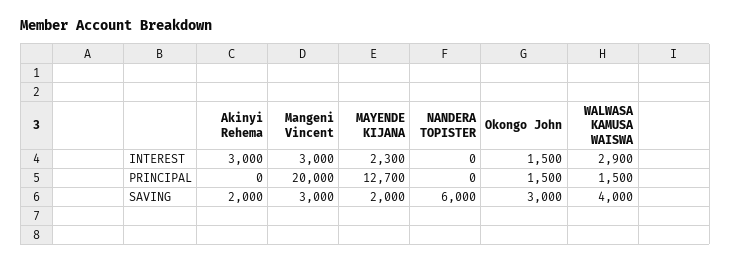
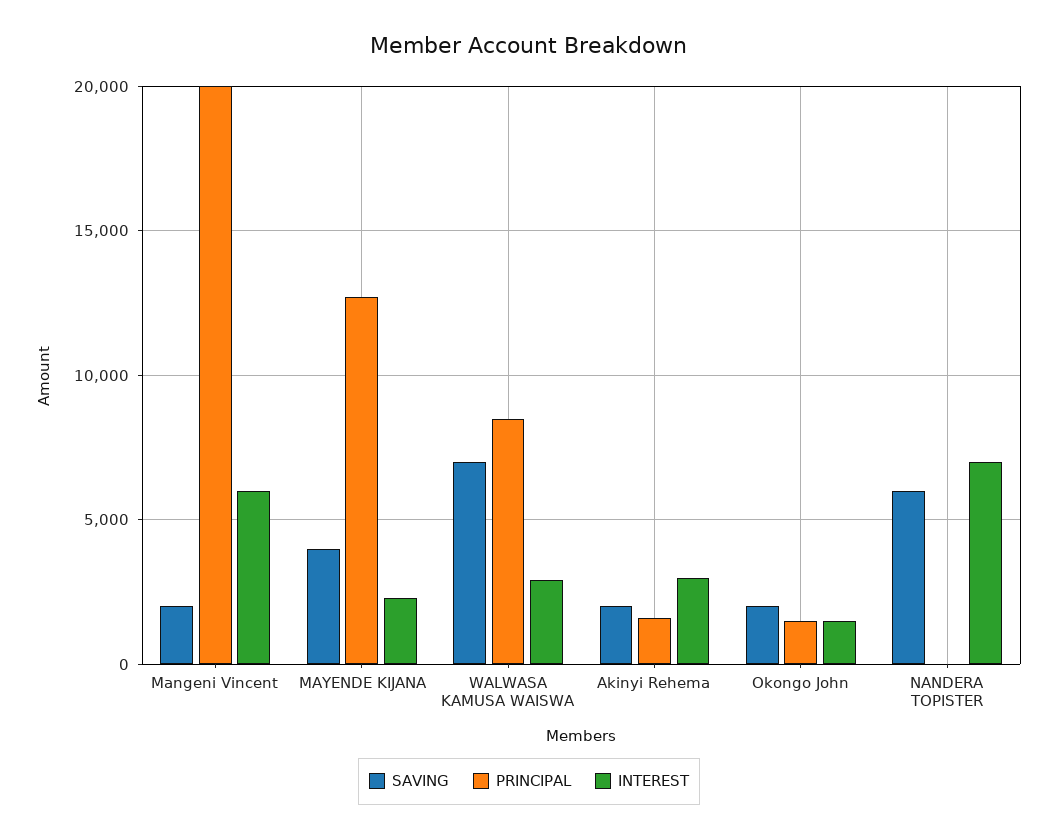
  {
    "INTEREST": {
      "Akinyi Rehema": 3000,
-     "Mangeni Vincent": 3000,
+     "Mangeni Vincent": 6000,
      "MAYENDE KIJANA": 2300,
-     "NANDERA TOPISTER": 0,
+     "NANDERA TOPISTER": 7000,
      "Okongo John": 1500,
      "WALWASA KAMUSA WAISWA": 2900
    },
    "PRINCIPAL": {
-     "Akinyi Rehema": 0,
+     "Akinyi Rehema": 1500,
      "Mangeni Vincent": 20000,
      "MAYENDE KIJANA": 12700,
      "NANDERA TOPISTER": 0,
      "Okongo John": 1500,
-     "WALWASA KAMUSA WAISWA": 1500
+     "WALWASA KAMUSA WAISWA": 8500
    },
    "SAVING": {
      "Akinyi Rehema": 2000,
-     "Mangeni Vincent": 3000,
+     "Mangeni Vincent": 2000,
-     "MAYENDE KIJANA": 2000,
+     "MAYENDE KIJANA": 4000,
      "NANDERA TOPISTER": 6000,
-     "Okongo John": 3000,
+     "Okongo John": 2000,
-     "WALWASA KAMUSA WAISWA": 4000
+     "WALWASA KAMUSA WAISWA": 7000
    }
  }

